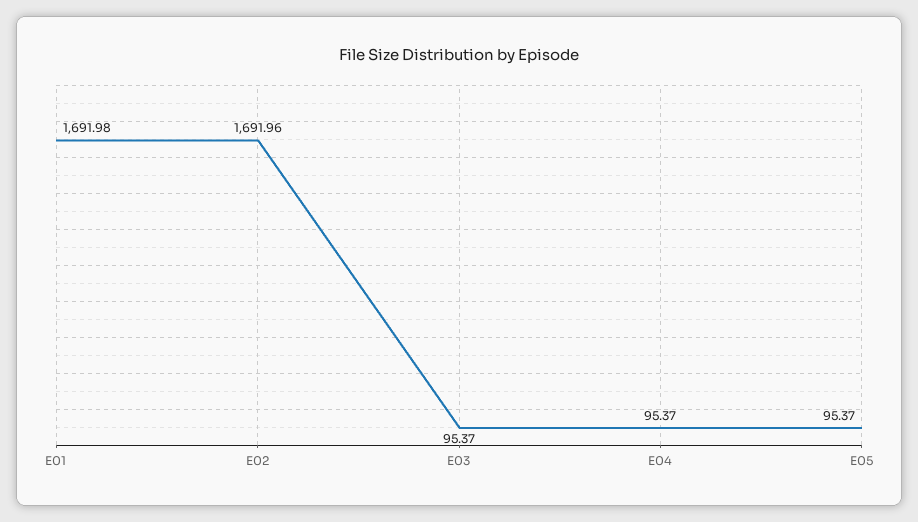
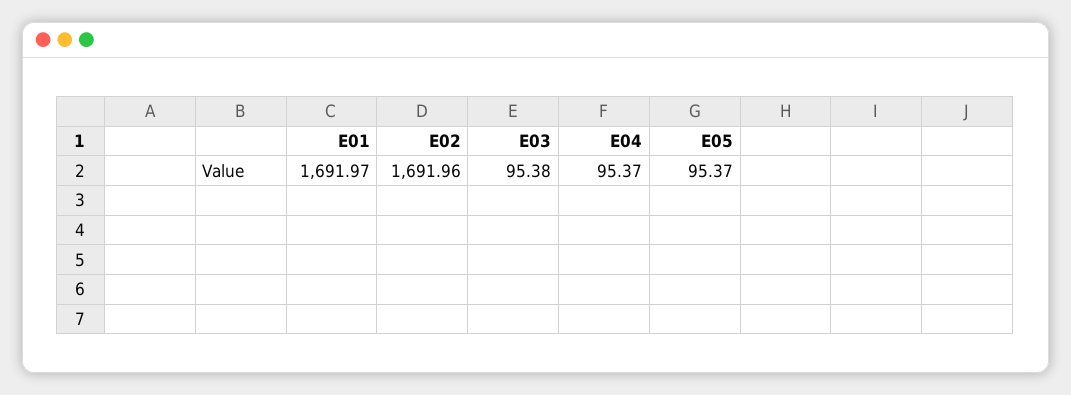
  {
-   "E01": 1691.98,
+   "E01": 1691.97,
    "E02": 1691.96,
-   "E03": 95.37,
+   "E03": 95.38,
    "E04": 95.37,
    "E05": 95.37
  }

